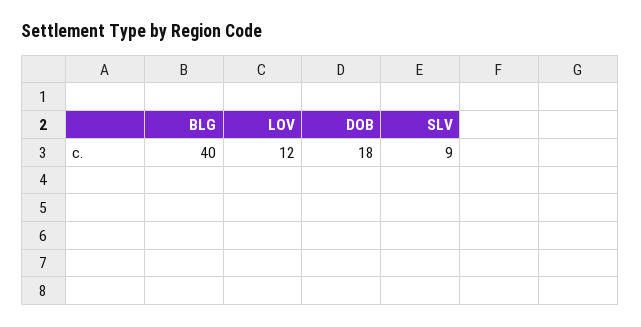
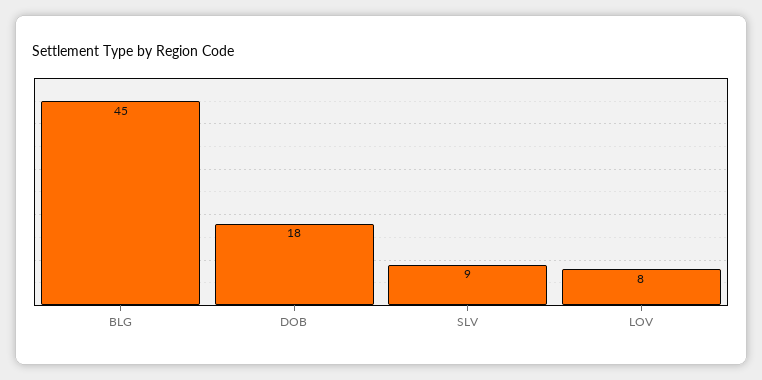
  {
-   "BLG": 40,
+   "BLG": 45,
-   "LOV": 12,
+   "LOV": 8,
    "DOB": 18,
    "SLV": 9
  }

